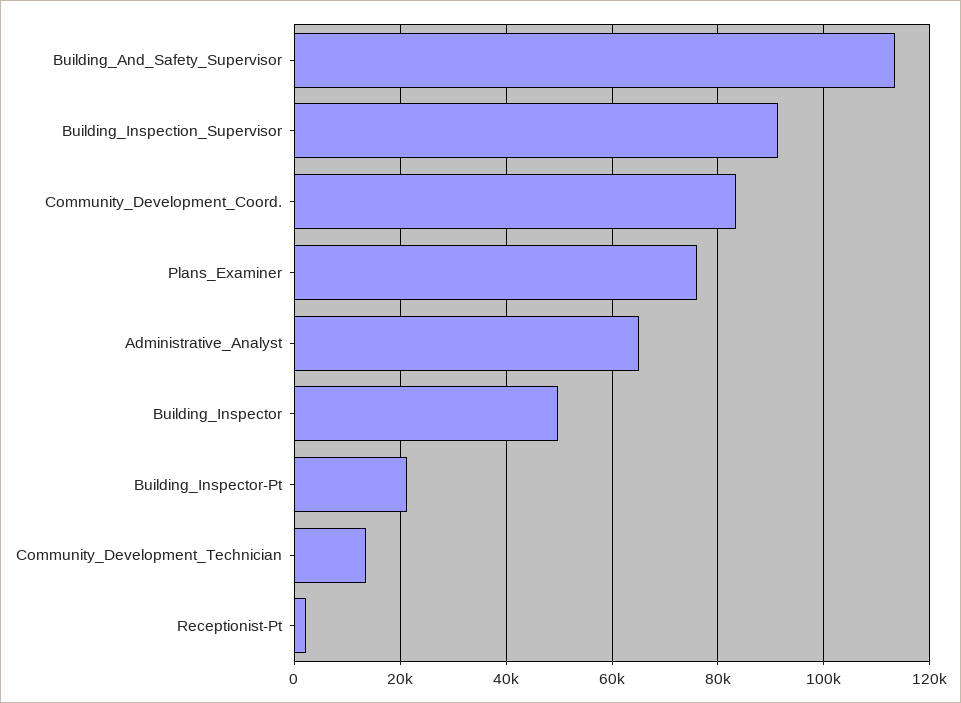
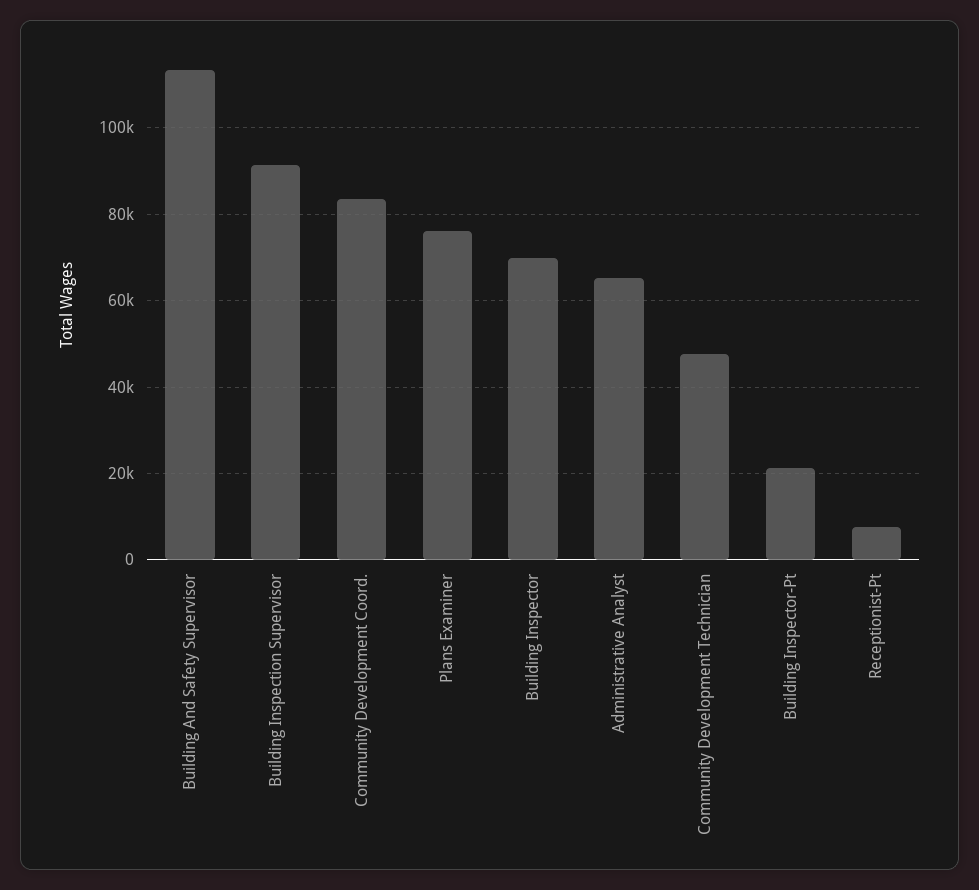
  {
    "Building_And_Safety_Supervisor": 114000,
    "Building_Inspection_Supervisor": 92000,
    "Community_Development_Coord.": 84000,
    "Plans_Examiner": 76000,
    "Administrative_Analyst": 66000,
-   "Building_Inspector": 50000,
+   "Building_Inspector": 70000,
    "Building_Inspector-Pt": 22000,
-   "Community_Development_Technician": 14000,
+   "Community_Development_Technician": 48000,
-   "Receptionist-Pt": 2000
+   "Receptionist-Pt": 8000
  }

